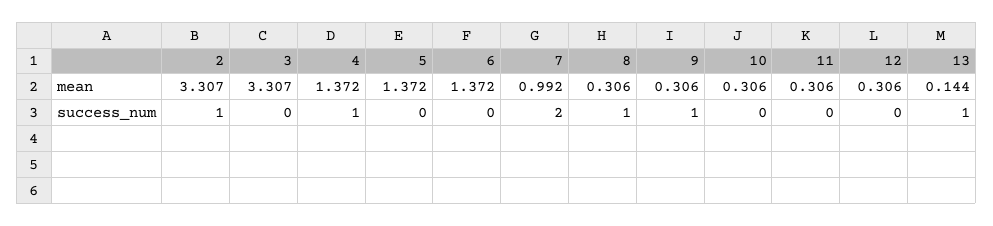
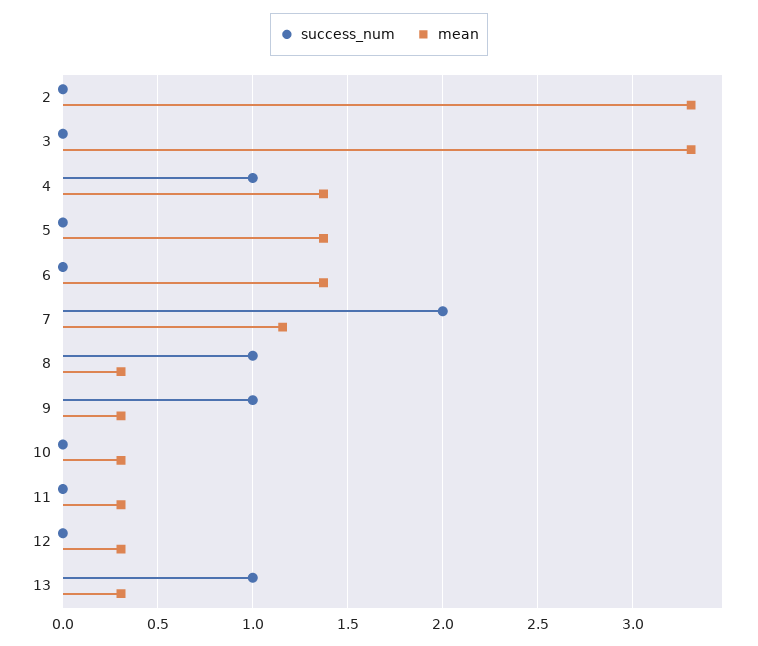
  {
    "mean": {
      "2": 3.307,
      "3": 3.307,
      "4": 1.372,
      "5": 1.372,
      "6": 1.372,
-     "7": 0.992,
+     "7": 1.15,
      "8": 0.306,
      "9": 0.306,
      "10": 0.306,
      "11": 0.306,
      "12": 0.306,
-     "13": 0.144
+     "13": 0.3
    },
    "success_num": {
-     "2": 1,
+     "2": 0,
      "3": 0,
      "4": 1,
      "5": 0,
      "6": 0,
      "7": 2,
      "8": 1,
      "9": 1,
      "10": 0,
      "11": 0,
      "12": 0,
      "13": 1
    }
  }

